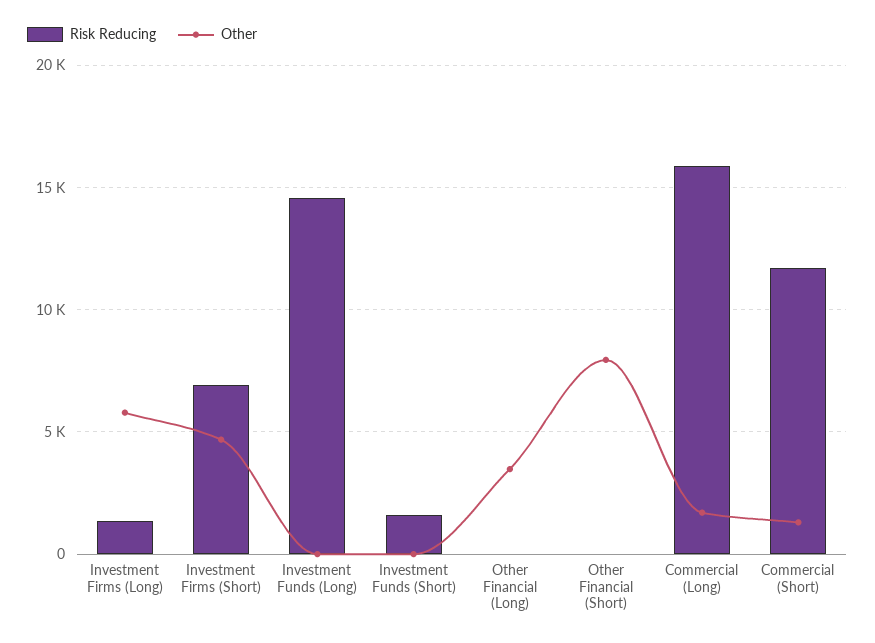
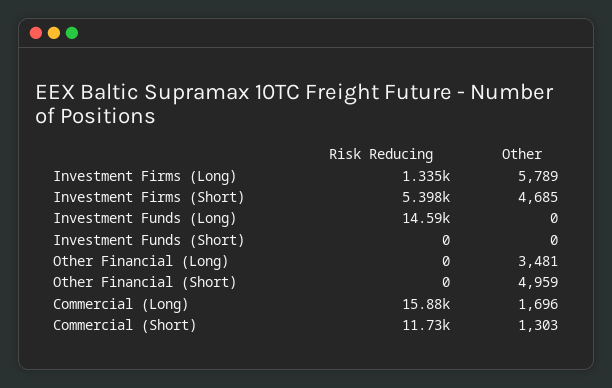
  {
    "Risk Reducing": {
      "Investment Firms (Long)": 1335,
-     "Investment Firms (Short)": 7000,
+     "Investment Firms (Short)": 5398,
      "Investment Funds (Long)": 14590,
-     "Investment Funds (Short)": 1500,
+     "Investment Funds (Short)": 0,
      "Other Financial (Long)": 0,
      "Other Financial (Short)": 0,
      "Commercial (Long)": 15880,
      "Commercial (Short)": 11730
    },
    "Other": {
      "Investment Firms (Long)": 5789,
      "Investment Firms (Short)": 4685,
      "Investment Funds (Long)": 0,
      "Investment Funds (Short)": 0,
      "Other Financial (Long)": 3481,
-     "Other Financial (Short)": 8000,
+     "Other Financial (Short)": 4959,
      "Commercial (Long)": 1696,
      "Commercial (Short)": 1303
    }
  }

